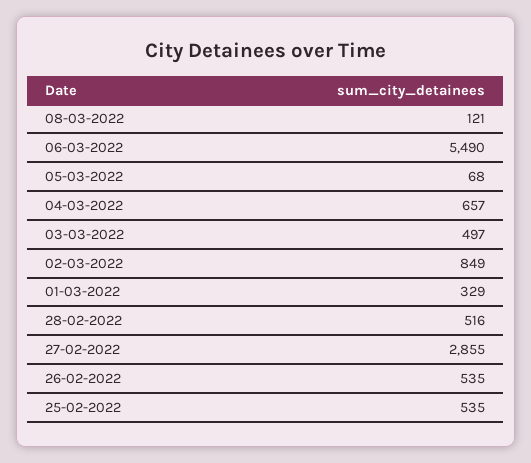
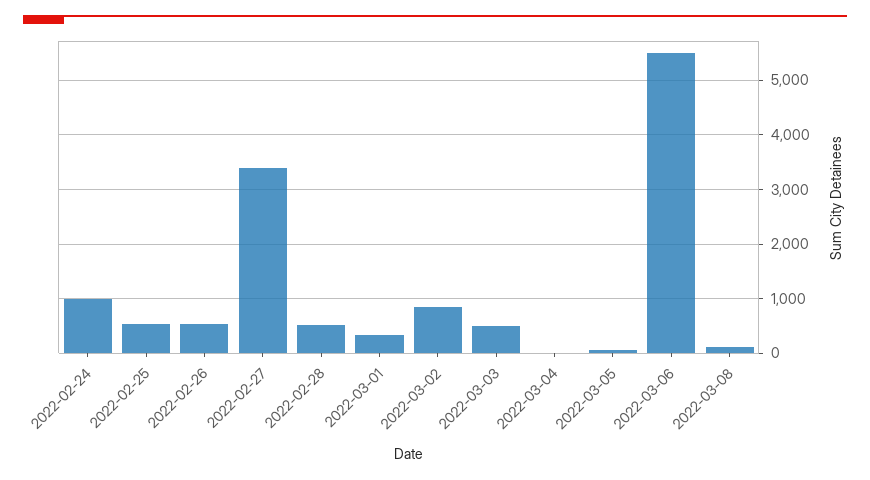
  {
    "08-03-2022": 121,
    "06-03-2022": 5490,
    "05-03-2022": 68,
-   "04-03-2022": 657,
+   "04-03-2022": 0,
    "03-03-2022": 497,
    "02-03-2022": 849,
    "01-03-2022": 329,
    "28-02-2022": 516,
-   "27-02-2022": 2855,
+   "27-02-2022": 3400,
    "26-02-2022": 535,
-   "25-02-2022": 535
+   "25-02-2022": 535,
+   "2022-02-24": 1000
  }

